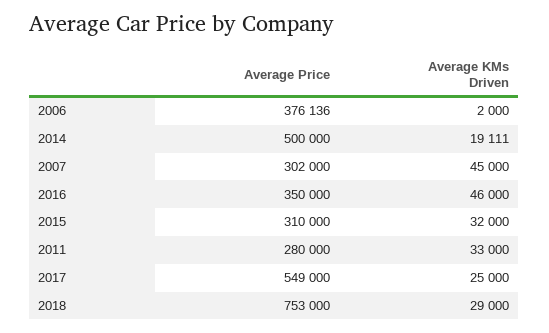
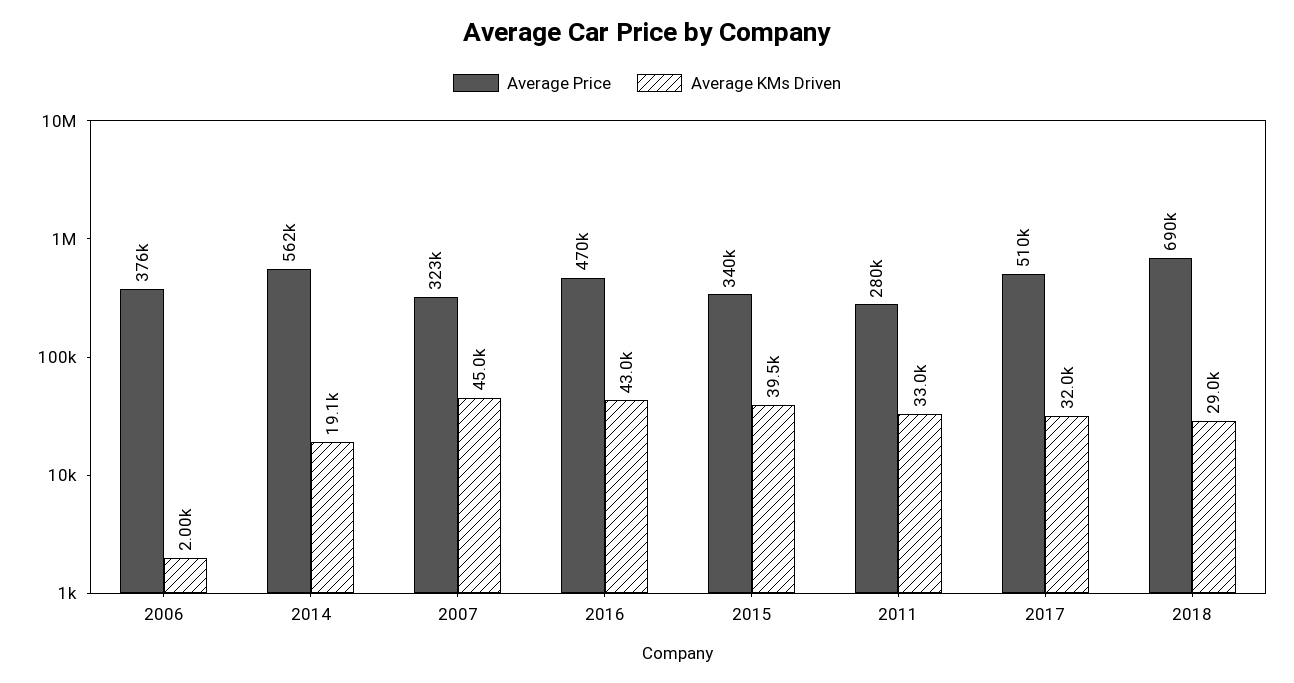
  {
    "Average Price": {
      "2006": 376136,
-     "2014": 500000,
+     "2014": 562000,
-     "2007": 302000,
+     "2007": 323000,
-     "2016": 350000,
+     "2016": 470000,
-     "2015": 310000,
+     "2015": 340000,
      "2011": 280000,
-     "2017": 549000,
+     "2017": 510000,
-     "2018": 753000
+     "2018": 690000
    },
    "Average KMs Driven": {
      "2006": 2000,
      "2014": 19111,
      "2007": 45000,
-     "2016": 46000,
+     "2016": 43000,
-     "2015": 32000,
+     "2015": 39500,
      "2011": 33000,
-     "2017": 25000,
+     "2017": 32000,
      "2018": 29000
    }
  }

